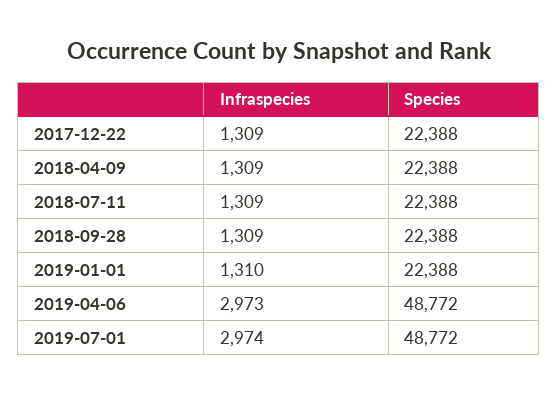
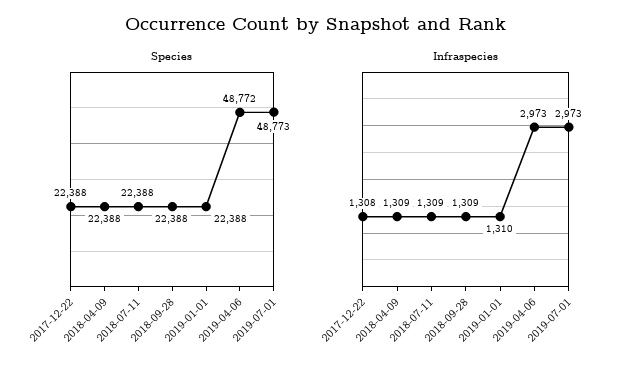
  {
    "Infraspecies": {
-     "2017-12-22": 1309,
+     "2017-12-22": 1308,
      "2018-04-09": 1309,
      "2018-07-11": 1309,
      "2018-09-28": 1309,
      "2019-01-01": 1310,
      "2019-04-06": 2973,
-     "2019-07-01": 2974
+     "2019-07-01": 2973
    },
    "Species": {
      "2017-12-22": 22388,
      "2018-04-09": 22388,
      "2018-07-11": 22388,
      "2018-09-28": 22388,
      "2019-01-01": 22388,
      "2019-04-06": 48772,
-     "2019-07-01": 48772
+     "2019-07-01": 48773
    }
  }

